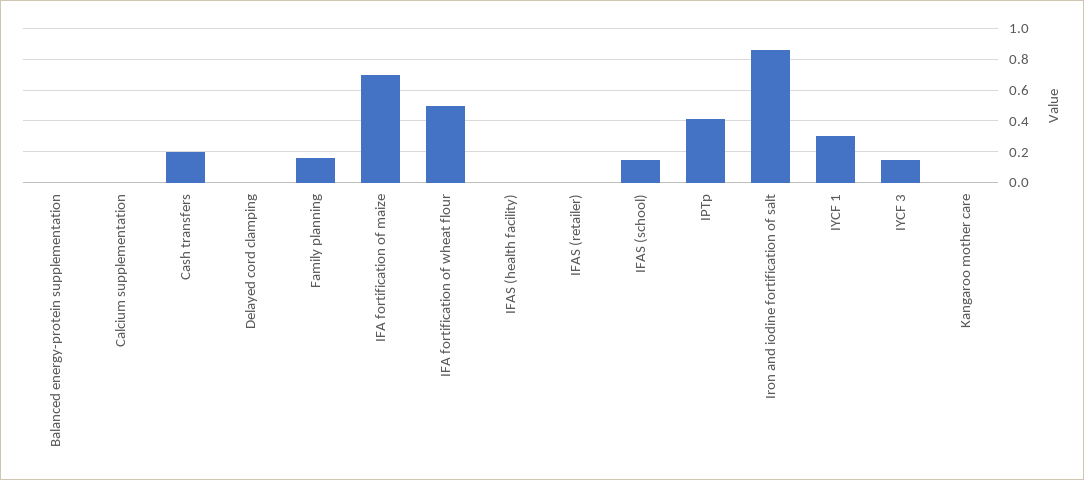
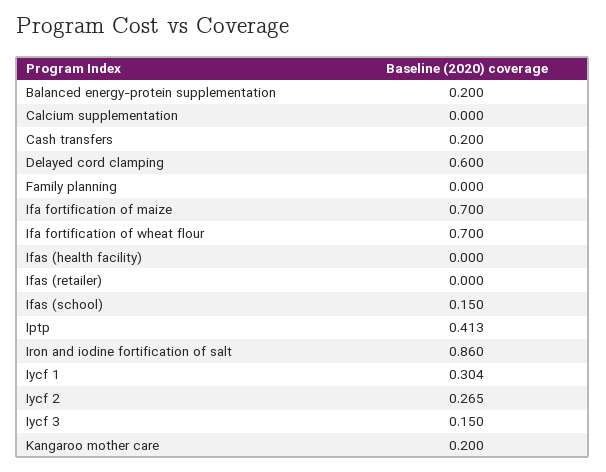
  {
-   "Balanced energy-protein supplementation": 0,
+   "Balanced energy-protein supplementation": 0.2,
    "Calcium supplementation": 0,
    "Cash transfers": 0.2,
-   "Delayed cord clamping": 0,
+   "Delayed cord clamping": 0.6,
-   "Family planning": 0.15,
+   "Family planning": 0,
    "IFA fortification of maize": 0.7,
-   "IFA fortification of wheat flour": 0.5,
+   "IFA fortification of wheat flour": 0.7,
    "IFAS (health facility)": 0,
    "IFAS (retailer)": 0,
    "IFAS (school)": 0.15,
    "IPTp": 0.413,
    "Iron and iodine fortification of salt": 0.86,
    "IYCF 1": 0.304,
    "IYCF 3": 0.15,
-   "Kangaroo mother care": 0
+   "Kangaroo mother care": 0.2,
+   "Iycf 2": 0.265
  }

